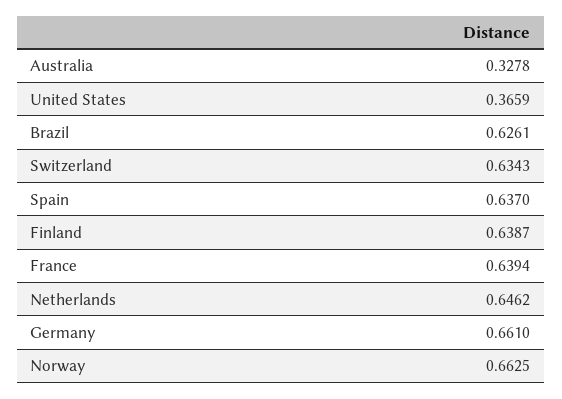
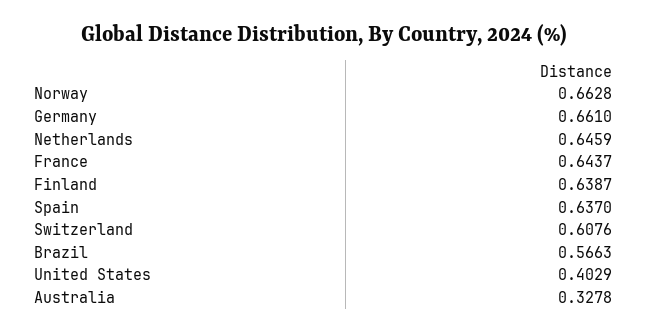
  {
    "Australia": 0.3278,
-   "United States": 0.3659,
+   "United States": 0.4029,
-   "Brazil": 0.6261,
+   "Brazil": 0.5663,
-   "Switzerland": 0.6343,
+   "Switzerland": 0.6076,
    "Spain": 0.637,
    "Finland": 0.6387,
-   "France": 0.6394,
+   "France": 0.6437,
-   "Netherlands": 0.6462,
+   "Netherlands": 0.6459,
    "Germany": 0.661,
-   "Norway": 0.6625
+   "Norway": 0.6628
  }

